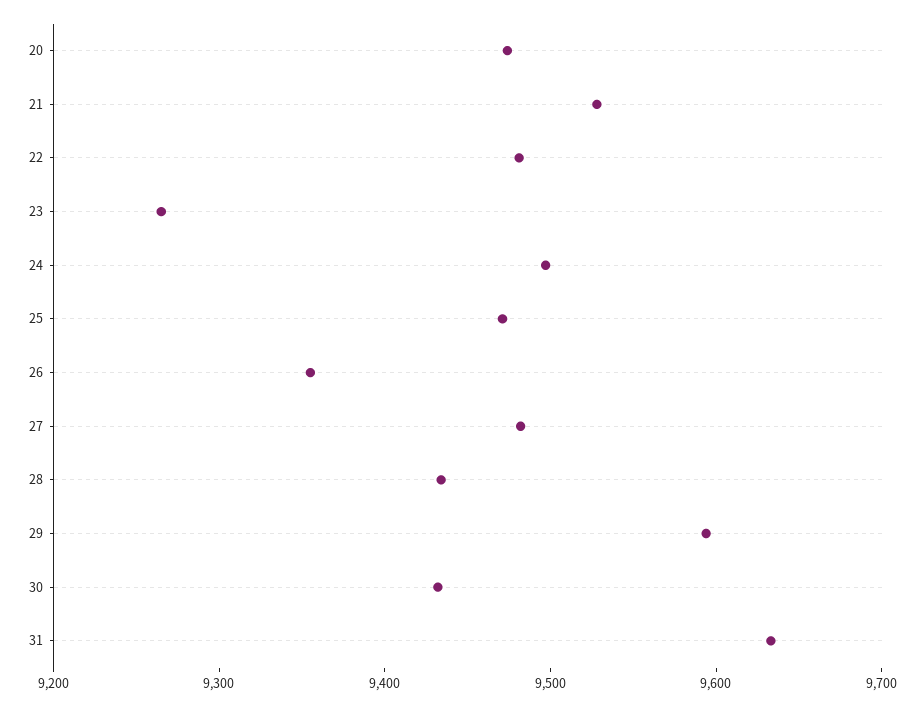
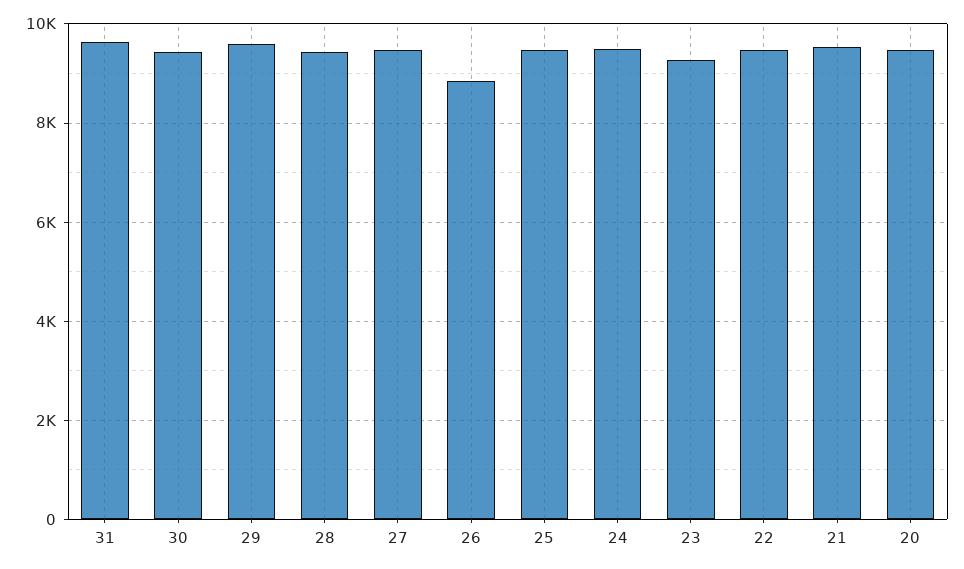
  {
    "20": 9480,
    "21": 9520,
    "22": 9480,
    "23": 9260,
    "24": 9500,
    "25": 9480,
-   "26": 9360,
+   "26": 8800,
    "27": 9480,
    "28": 9440,
    "29": 9600,
    "30": 9440,
    "31": 9640
  }

